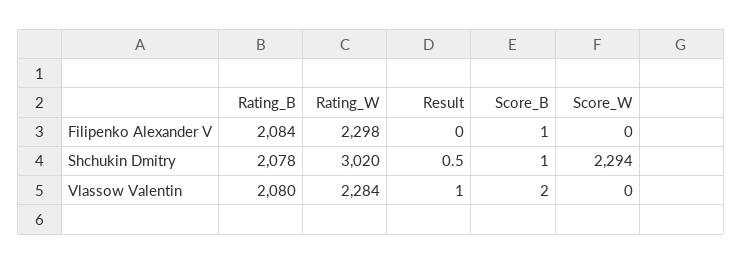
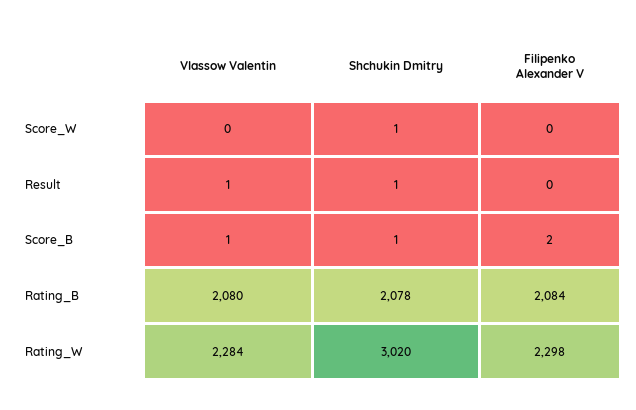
  {
    "Rating_B": {
      "Filipenko Alexander V": 2084,
      "Shchukin Dmitry": 2078,
      "Vlassow Valentin": 2080
    },
    "Rating_W": {
      "Filipenko Alexander V": 2298,
      "Shchukin Dmitry": 3020,
      "Vlassow Valentin": 2284
    },
    "Result": {
      "Filipenko Alexander V": 0,
      "Shchukin Dmitry": 0.5,
      "Vlassow Valentin": 1
    },
    "Score_B": {
-     "Filipenko Alexander V": 1,
+     "Filipenko Alexander V": 2,
      "Shchukin Dmitry": 1,
-     "Vlassow Valentin": 2
+     "Vlassow Valentin": 1
    },
    "Score_W": {
      "Filipenko Alexander V": 0,
-     "Shchukin Dmitry": 2294,
+     "Shchukin Dmitry": 1,
      "Vlassow Valentin": 0
    }
  }

